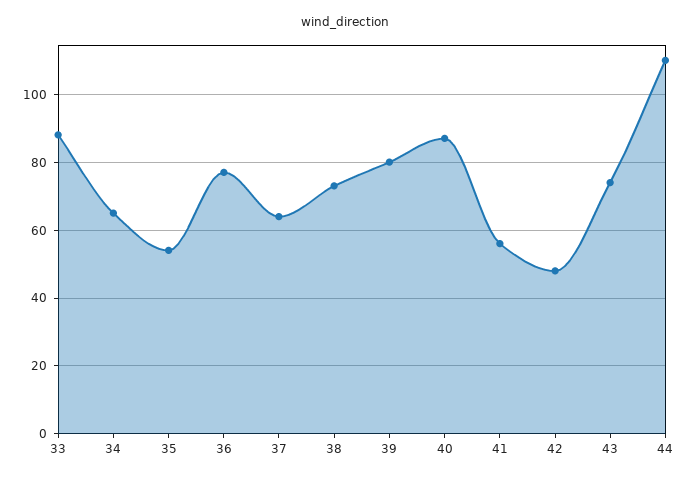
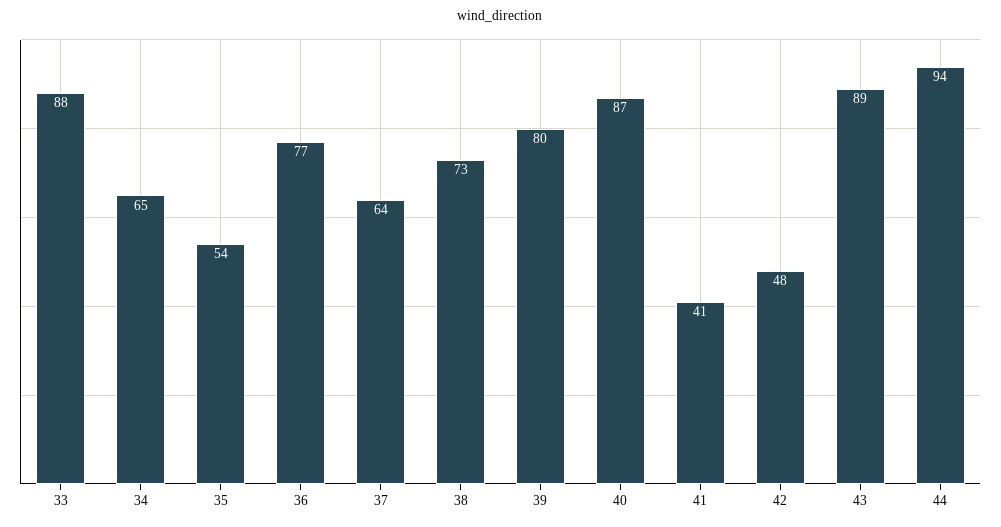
  {
    "33": 88,
    "34": 65,
    "35": 54,
    "36": 77,
    "37": 64,
    "38": 73,
    "39": 80,
    "40": 87,
-   "41": 55,
+   "41": 41,
    "42": 48,
-   "43": 75,
+   "43": 89,
-   "44": 110
+   "44": 94
  }

